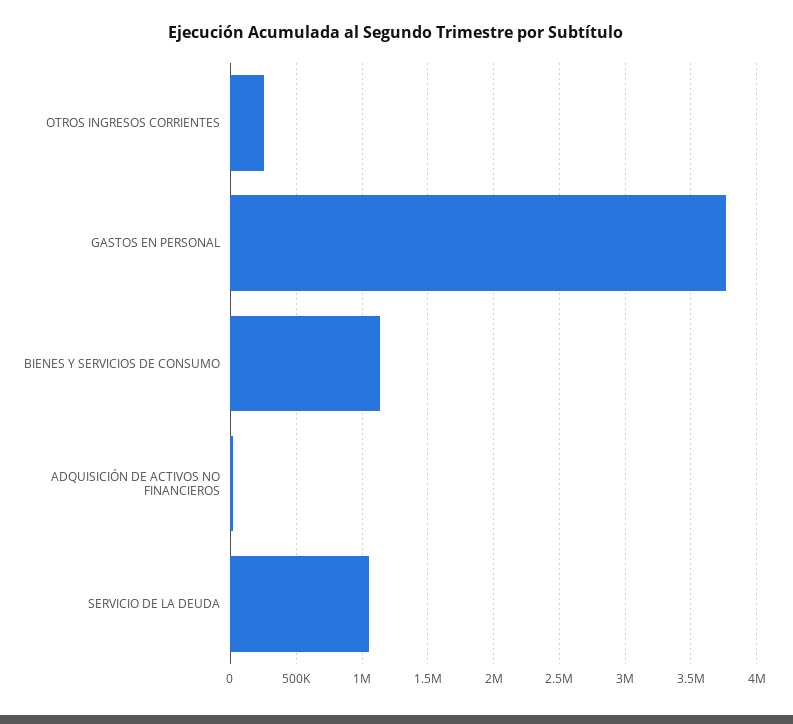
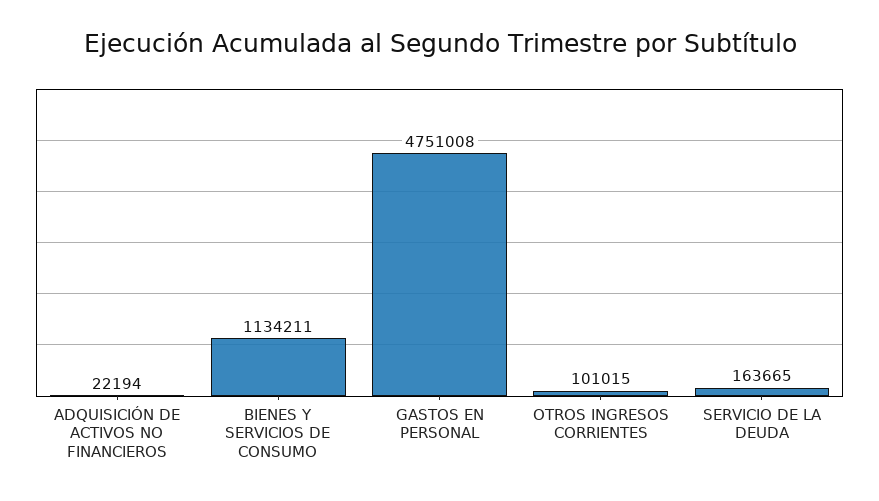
  {
-   "OTROS INGRESOS CORRIENTES": 250000,
+   "OTROS INGRESOS CORRIENTES": 101015,
-   "GASTOS EN PERSONAL": 3750000,
+   "GASTOS EN PERSONAL": 4751008,
    "BIENES Y SERVICIOS DE CONSUMO": 1134211,
    "ADQUISICIÓN DE ACTIVOS NO FINANCIEROS": 22194,
-   "SERVICIO DE LA DEUDA": 1050000
+   "SERVICIO DE LA DEUDA": 163665
  }

